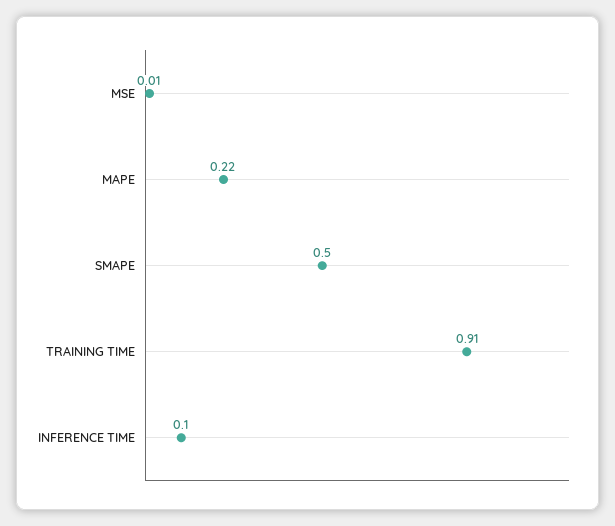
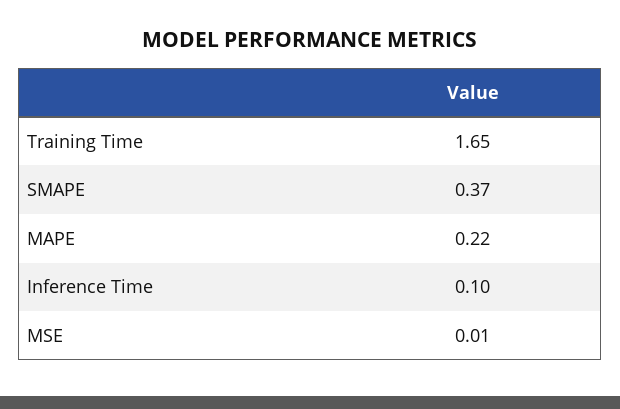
  {
    "MSE": 0.01,
    "MAPE": 0.22,
-   "SMAPE": 0.5,
+   "SMAPE": 0.37,
-   "TRAINING TIME": 0.91,
+   "TRAINING TIME": 1.65,
    "INFERENCE TIME": 0.1
  }

